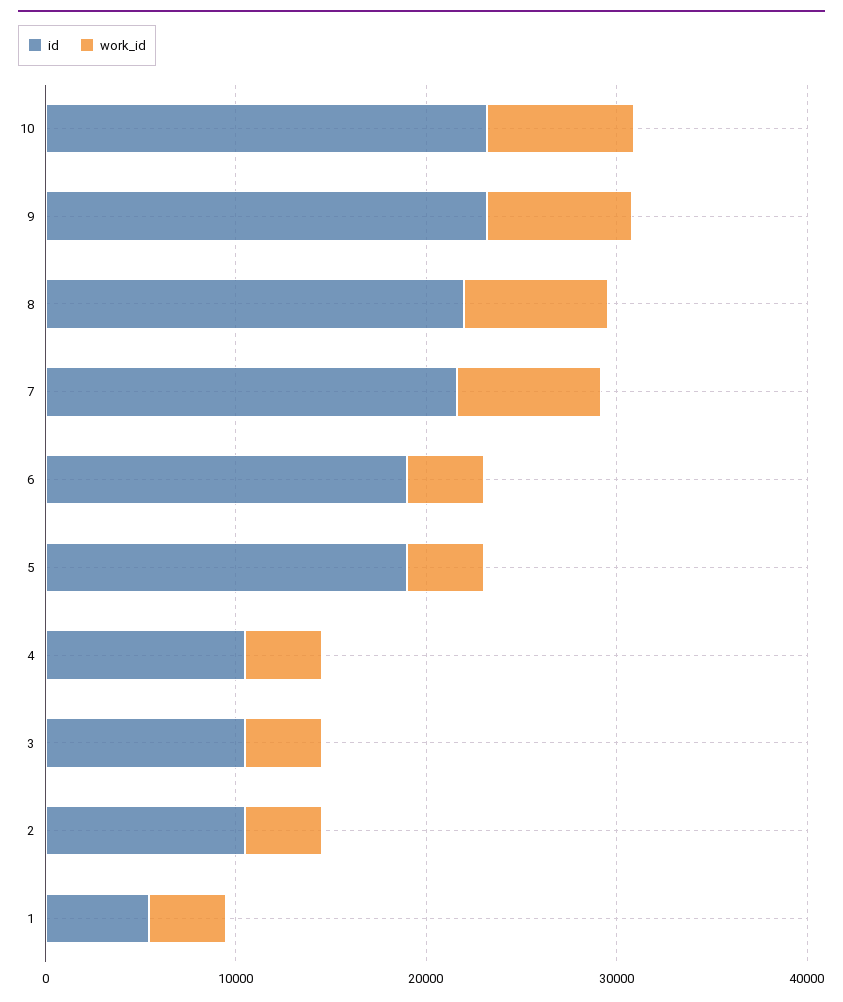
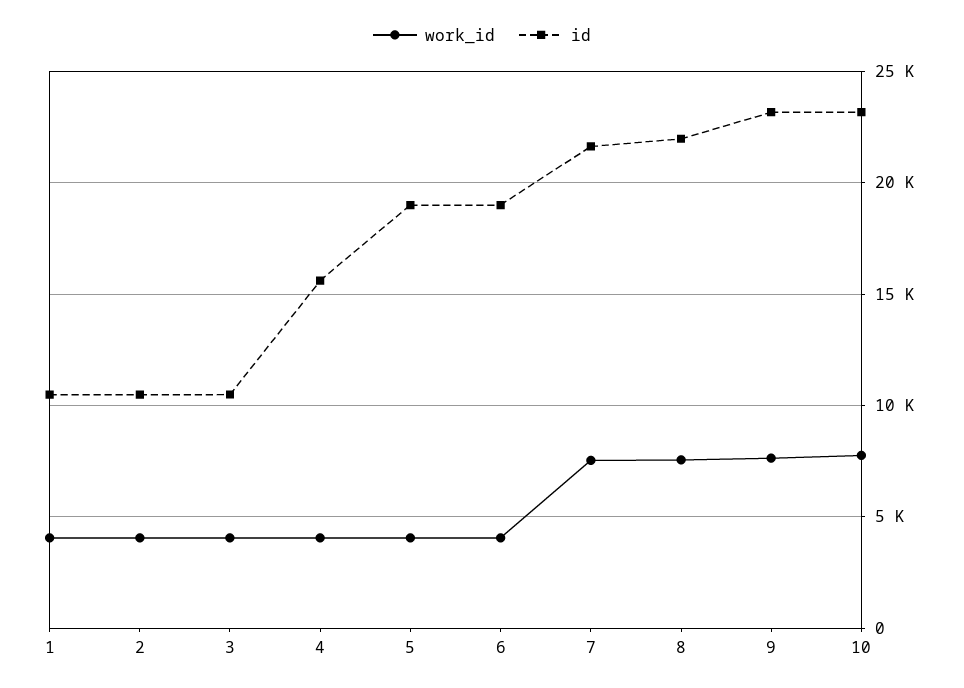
  {
    "id": {
      "10": 23000,
      "9": 23000,
      "8": 22000,
      "7": 21500,
      "6": 19000,
      "5": 19000,
-     "4": 10000,
+     "4": 15500,
      "3": 10500,
      "2": 10500,
-     "1": 6000
+     "1": 10500
    },
    "work_id": {
      "10": 8000,
      "9": 7500,
      "8": 7500,
      "7": 7500,
      "6": 4000,
      "5": 4000,
      "4": 4000,
      "3": 4000,
      "2": 4000,
      "1": 4000
    }
  }

